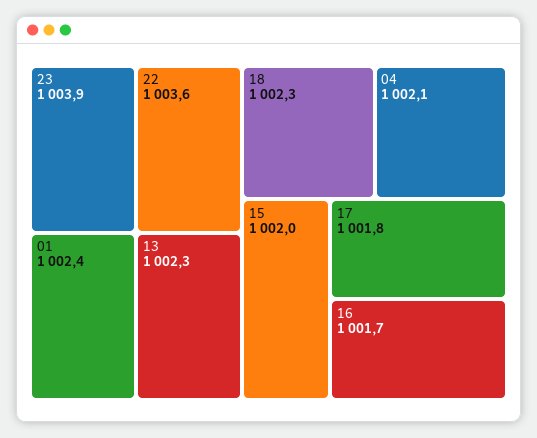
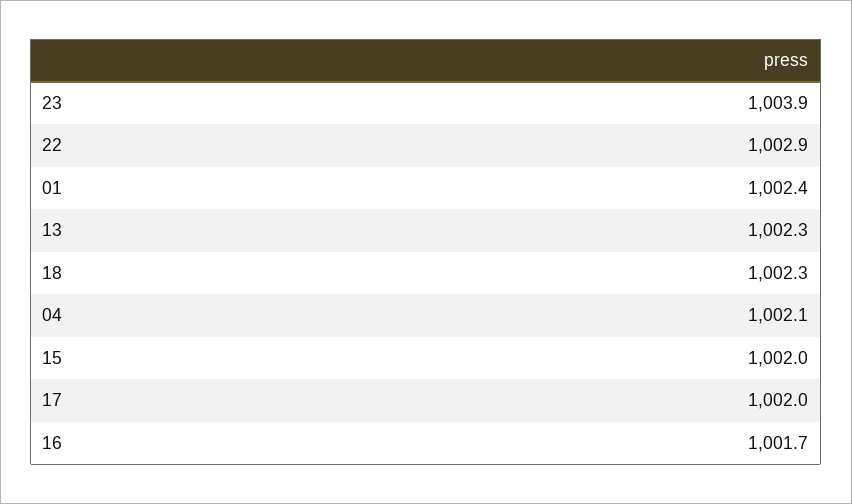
  {
    "23": 1003.9,
-   "22": 1003.6,
+   "22": 1002.9,
    "01": 1002.4,
    "13": 1002.3,
    "18": 1002.3,
    "04": 1002.1,
    "15": 1002,
-   "17": 1001.8,
+   "17": 1002,
    "16": 1001.7
  }

